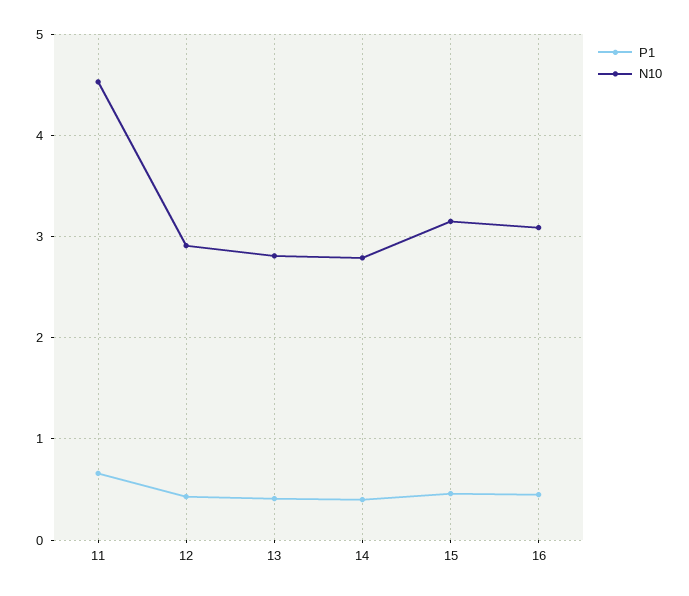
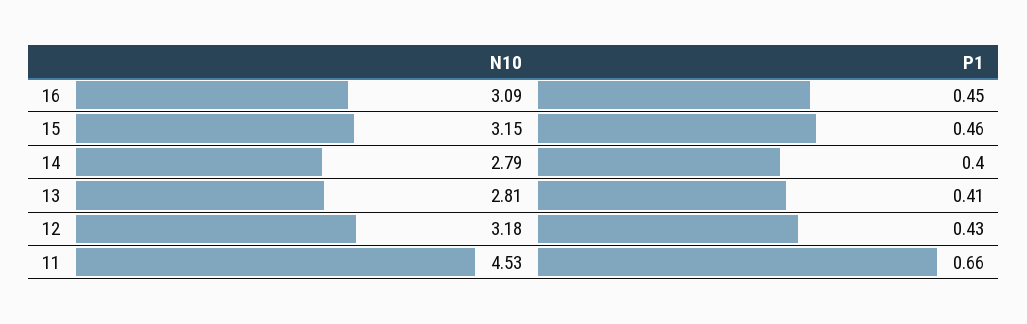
  {
    "P1": {
      "11": 0.66,
      "12": 0.43,
      "13": 0.41,
      "14": 0.4,
      "15": 0.46,
      "16": 0.45
    },
    "N10": {
      "11": 4.53,
-     "12": 2.9,
+     "12": 3.18,
      "13": 2.81,
      "14": 2.79,
      "15": 3.15,
      "16": 3.09
    }
  }

